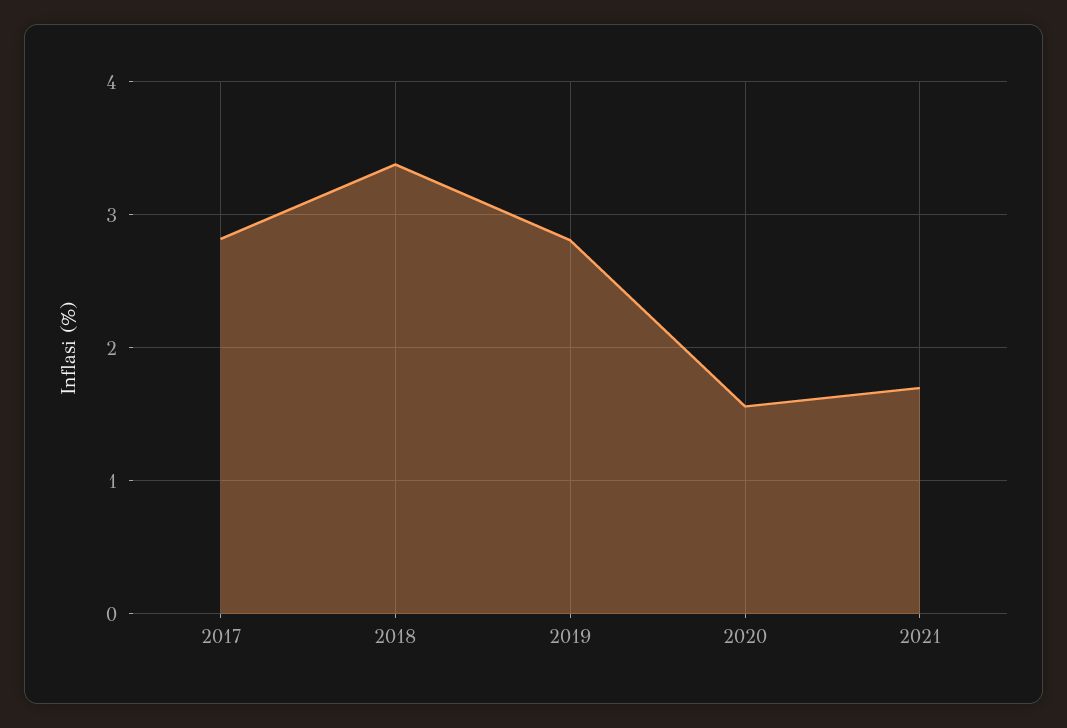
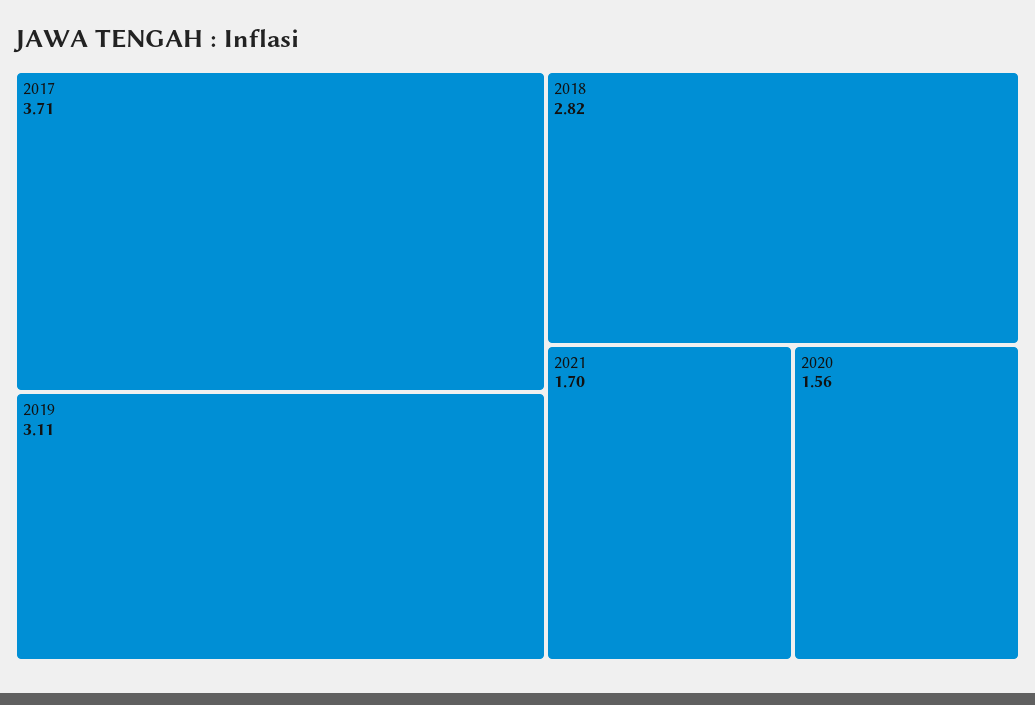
  {
-   "2017": 2.8,
+   "2017": 3.71,
-   "2018": 3.4,
+   "2018": 2.82,
-   "2019": 2.8,
+   "2019": 3.11,
    "2020": 1.56,
    "2021": 1.7
  }

